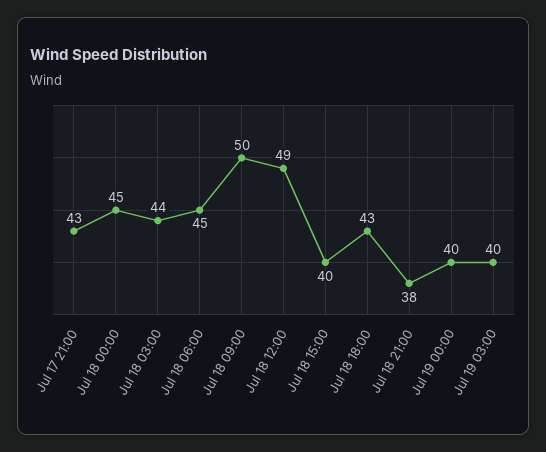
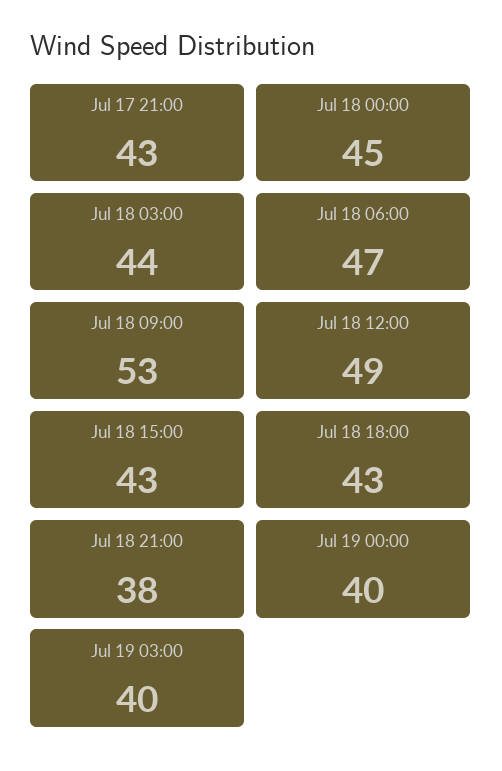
  {
    "Jul 17 21:00": 43,
    "Jul 18 00:00": 45,
    "Jul 18 03:00": 44,
-   "Jul 18 06:00": 45,
+   "Jul 18 06:00": 47,
-   "Jul 18 09:00": 50,
+   "Jul 18 09:00": 53,
    "Jul 18 12:00": 49,
-   "Jul 18 15:00": 40,
+   "Jul 18 15:00": 43,
    "Jul 18 18:00": 43,
    "Jul 18 21:00": 38,
    "Jul 19 00:00": 40,
    "Jul 19 03:00": 40
  }

